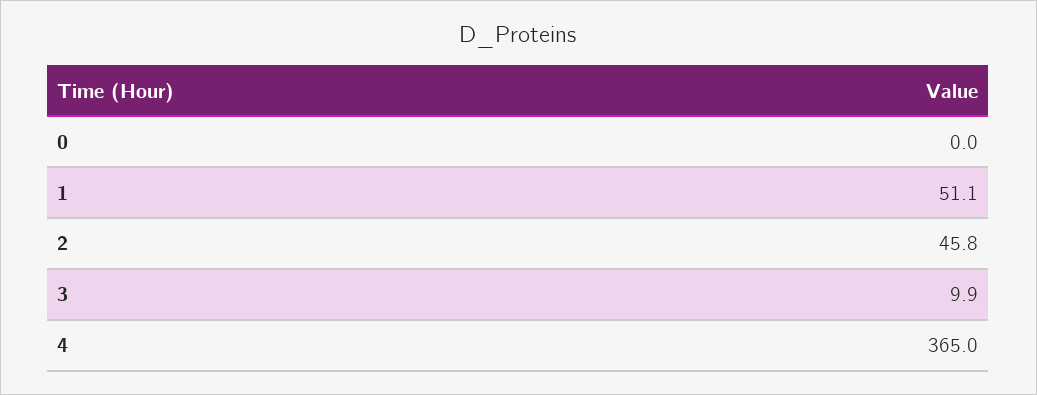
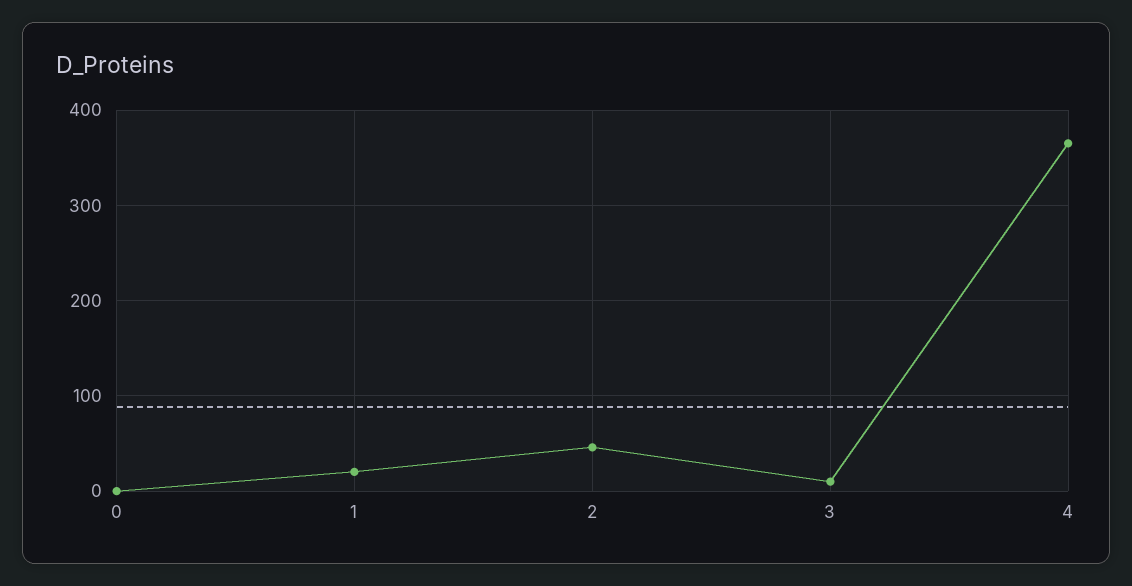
  {
    "0": 0,
-   "1": 51.1,
+   "1": 20,
    "2": 45.8,
    "3": 9.9,
    "4": 365
  }

